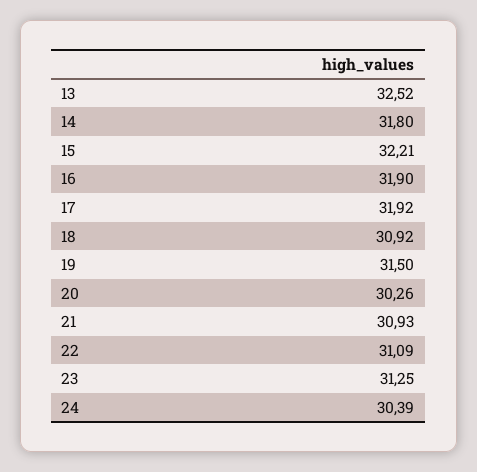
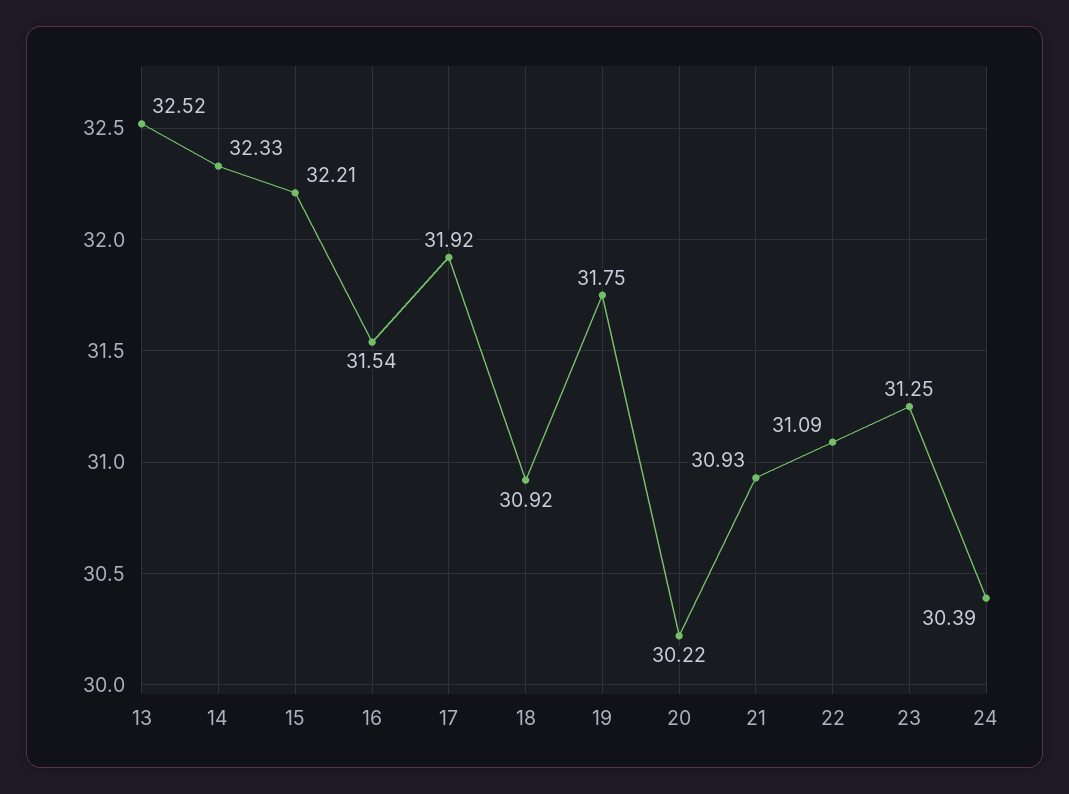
  {
    "13": 32.52,
-   "14": 31.8,
+   "14": 32.33,
    "15": 32.21,
-   "16": 31.9,
+   "16": 31.54,
    "17": 31.92,
    "18": 30.92,
-   "19": 31.5,
+   "19": 31.75,
-   "20": 30.26,
+   "20": 30.22,
    "21": 30.93,
    "22": 31.09,
    "23": 31.25,
    "24": 30.39
  }

